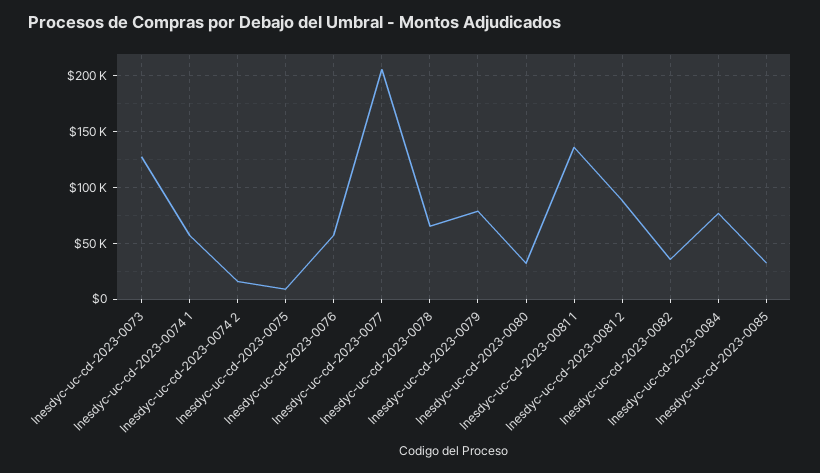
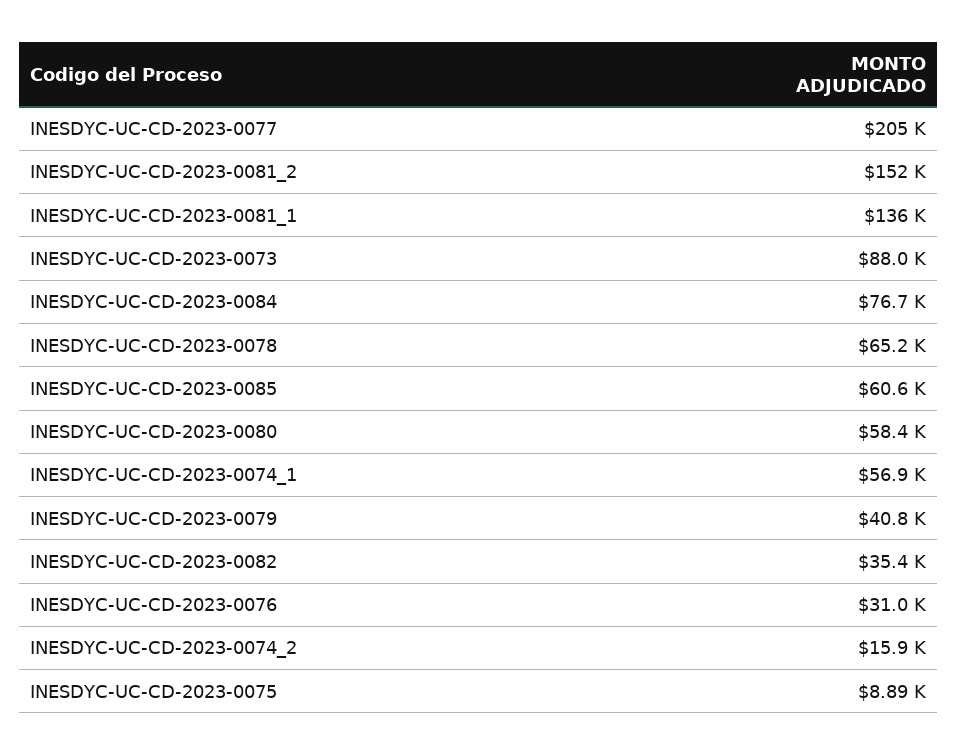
  {
-   "Inesdyc-uc-cd-2023-0073": 130000,
+   "Inesdyc-uc-cd-2023-0073": 88000,
    "Inesdyc-uc-cd-2023-0074 1": 56900,
    "Inesdyc-uc-cd-2023-0074 2": 15900,
    "Inesdyc-uc-cd-2023-0075": 8890,
-   "Inesdyc-uc-cd-2023-0076": 60000,
+   "Inesdyc-uc-cd-2023-0076": 31000,
    "Inesdyc-uc-cd-2023-0077": 205000,
    "Inesdyc-uc-cd-2023-0078": 65200,
-   "Inesdyc-uc-cd-2023-0079": 80000,
+   "Inesdyc-uc-cd-2023-0079": 40800,
-   "Inesdyc-uc-cd-2023-0080": 30000,
+   "Inesdyc-uc-cd-2023-0080": 58400,
    "Inesdyc-uc-cd-2023-0081 1": 136000,
-   "Inesdyc-uc-cd-2023-0081 2": 90000,
+   "Inesdyc-uc-cd-2023-0081 2": 152000,
    "Inesdyc-uc-cd-2023-0082": 35400,
    "Inesdyc-uc-cd-2023-0084": 76700,
-   "Inesdyc-uc-cd-2023-0085": 30000
+   "Inesdyc-uc-cd-2023-0085": 60600
  }

